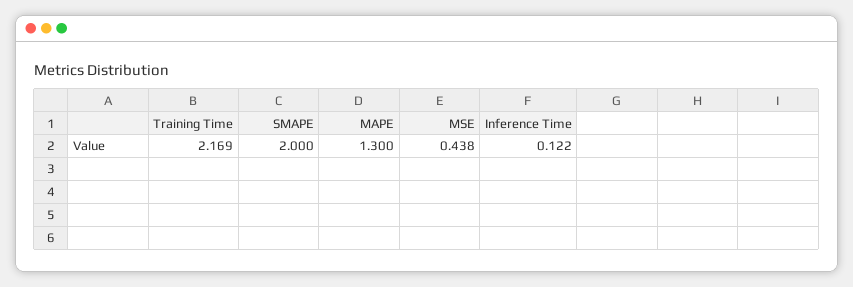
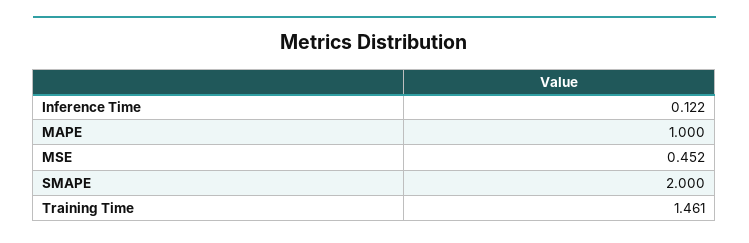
  {
-   "Training Time": 2.169,
+   "Training Time": 1.461,
    "SMAPE": 2,
-   "MAPE": 1.3,
+   "MAPE": 1,
-   "MSE": 0.438,
+   "MSE": 0.452,
    "Inference Time": 0.122
  }

